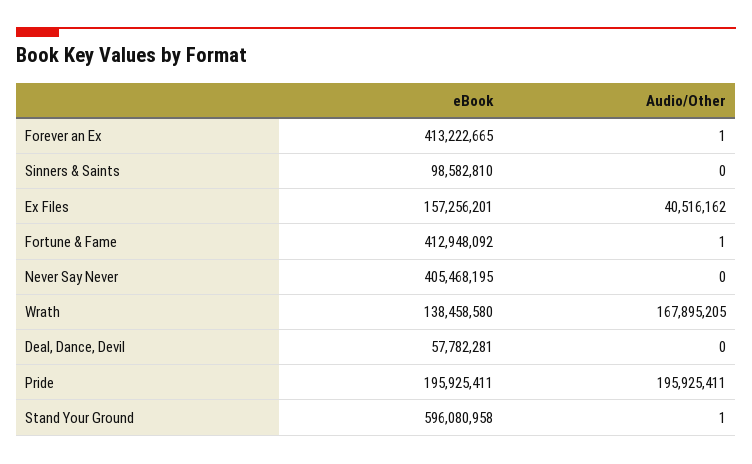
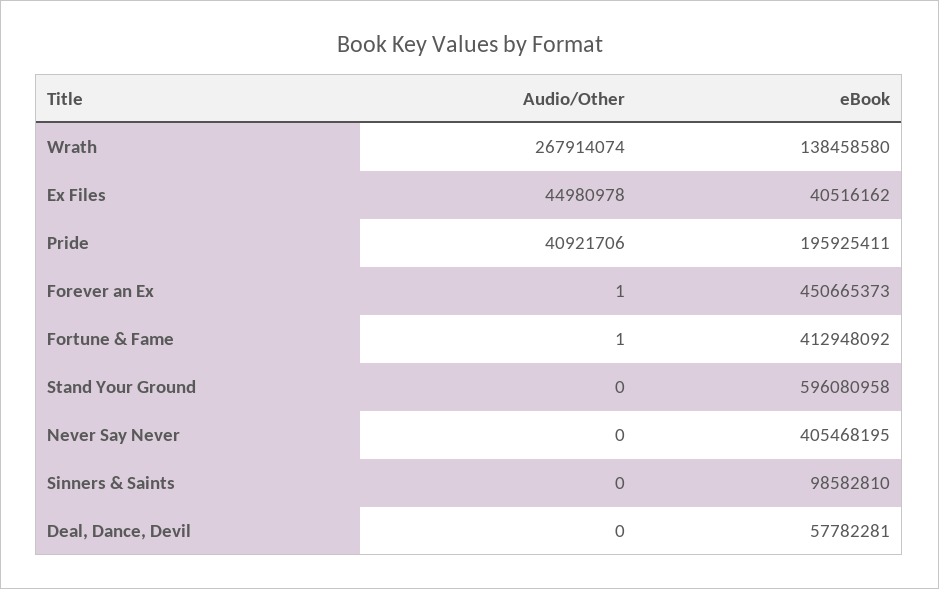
  {
    "eBook": {
-     "Forever an Ex": 413222665,
+     "Forever an Ex": 450665373,
      "Sinners & Saints": 98582810,
-     "Ex Files": 157256201,
+     "Ex Files": 40516162,
      "Fortune & Fame": 412948092,
      "Never Say Never": 405468195,
      "Wrath": 138458580,
      "Deal, Dance, Devil": 57782281,
      "Pride": 195925411,
      "Stand Your Ground": 596080958
    },
    "Audio/Other": {
      "Forever an Ex": 1,
      "Sinners & Saints": 0,
-     "Ex Files": 40516162,
+     "Ex Files": 44980978,
      "Fortune & Fame": 1,
      "Never Say Never": 0,
-     "Wrath": 167895205,
+     "Wrath": 267914074,
      "Deal, Dance, Devil": 0,
-     "Pride": 195925411,
+     "Pride": 40921706,
-     "Stand Your Ground": 1
+     "Stand Your Ground": 0
    }
  }

